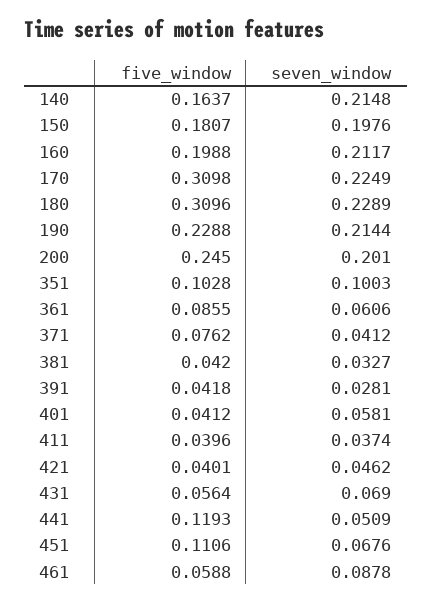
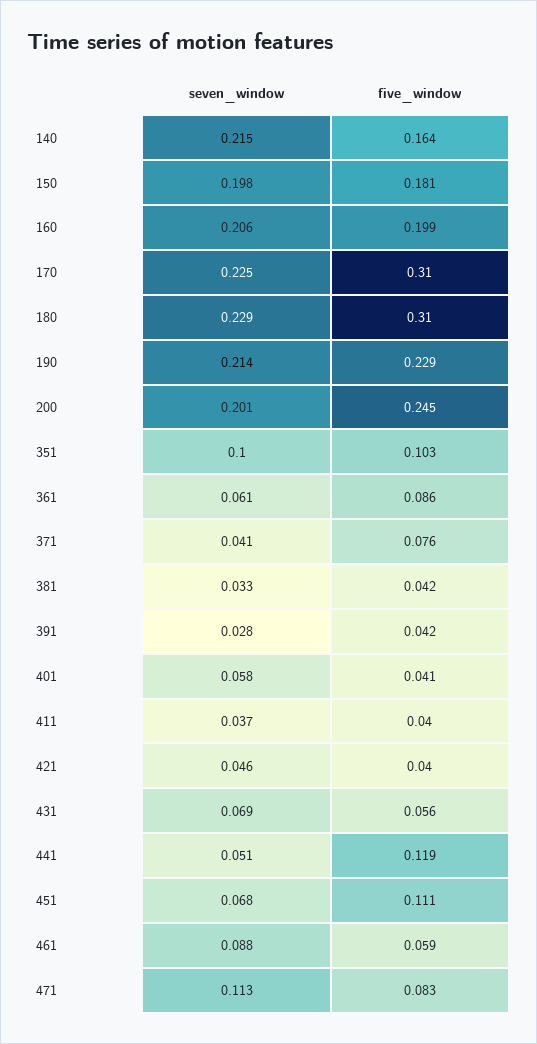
  {
    "five_window": {
      "140": 0.1637,
      "150": 0.1807,
      "160": 0.1988,
      "170": 0.3098,
      "180": 0.3096,
      "190": 0.2288,
      "200": 0.245,
      "351": 0.1028,
      "361": 0.0855,
      "371": 0.0762,
      "381": 0.042,
      "391": 0.0418,
      "401": 0.0412,
      "411": 0.0396,
      "421": 0.0401,
      "431": 0.0564,
      "441": 0.1193,
      "451": 0.1106,
-     "461": 0.0588
+     "461": 0.0588,
+     "471": 0.083
    },
    "seven_window": {
      "140": 0.2148,
      "150": 0.1976,
-     "160": 0.2117,
+     "160": 0.206,
      "170": 0.2249,
      "180": 0.2289,
      "190": 0.2144,
      "200": 0.201,
      "351": 0.1003,
      "361": 0.0606,
      "371": 0.0412,
      "381": 0.0327,
      "391": 0.0281,
      "401": 0.0581,
      "411": 0.0374,
      "421": 0.0462,
      "431": 0.069,
      "441": 0.0509,
      "451": 0.0676,
-     "461": 0.0878
+     "461": 0.0878,
+     "471": 0.113
    }
  }

